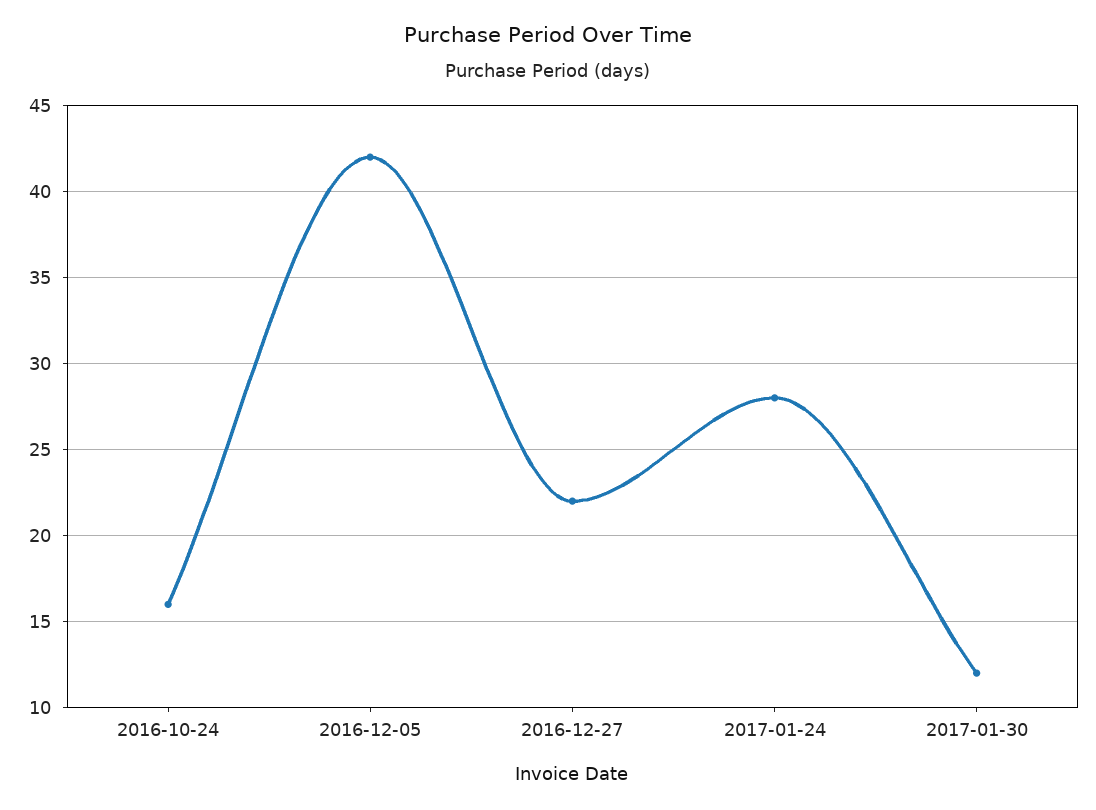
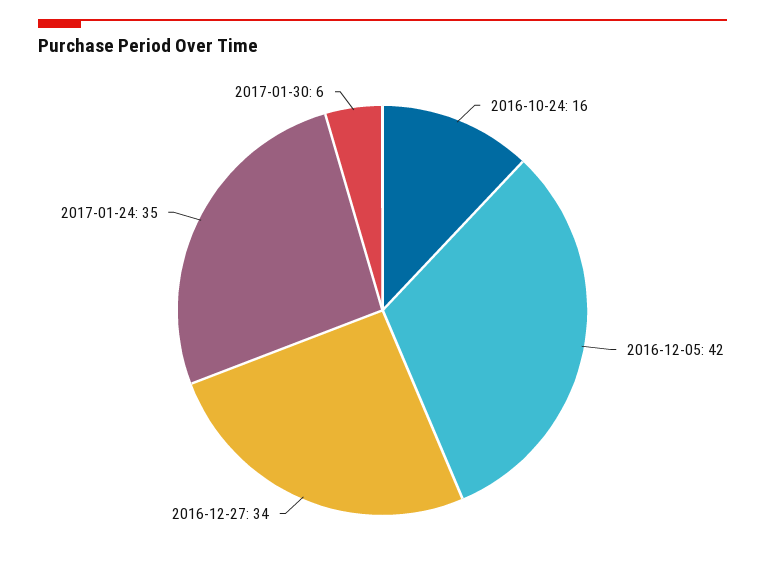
  {
    "2016-10-24": 16,
    "2016-12-05": 42,
-   "2016-12-27": 22,
+   "2016-12-27": 34,
-   "2017-01-24": 28,
+   "2017-01-24": 35,
-   "2017-01-30": 12
+   "2017-01-30": 6
  }

